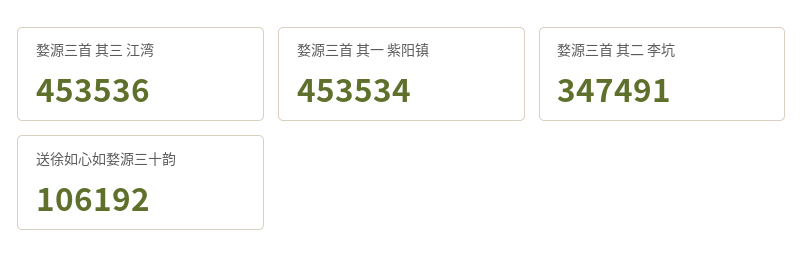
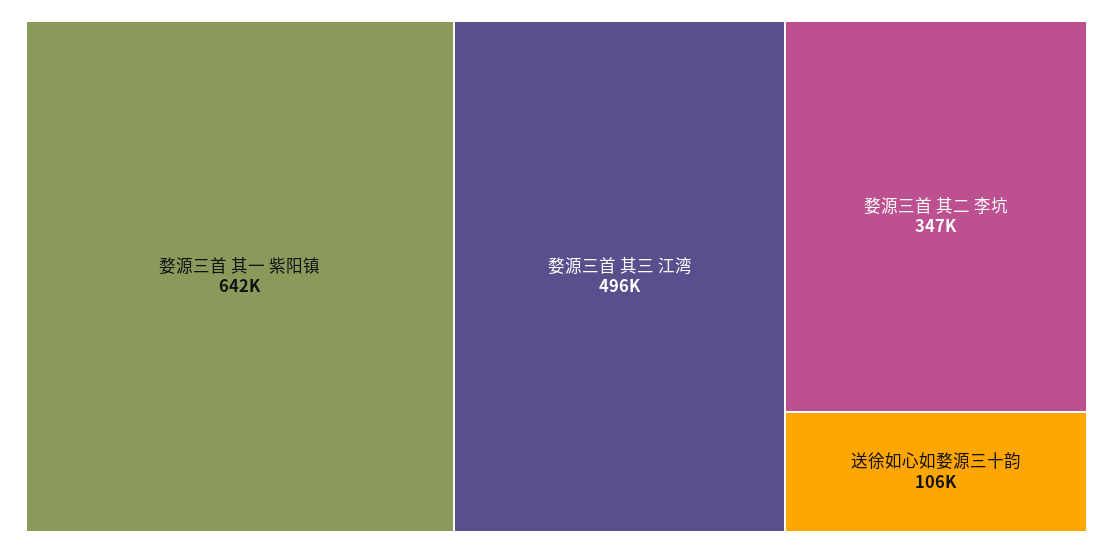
  {
-   "婺源三首 其三 江湾": 453536,
+   "婺源三首 其三 江湾": 496000,
-   "婺源三首 其一 紫阳镇": 453534,
+   "婺源三首 其一 紫阳镇": 642000,
    "婺源三首 其二 李坑": 347491,
    "送徐如心如婺源三十韵": 106192
  }

